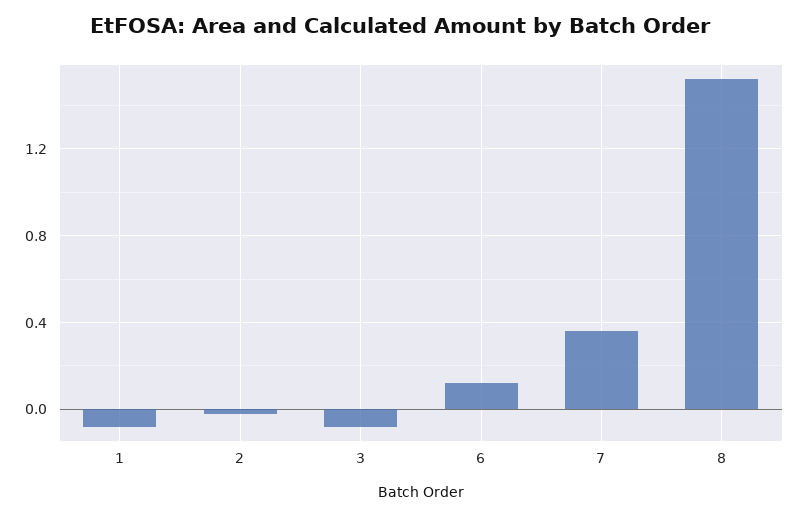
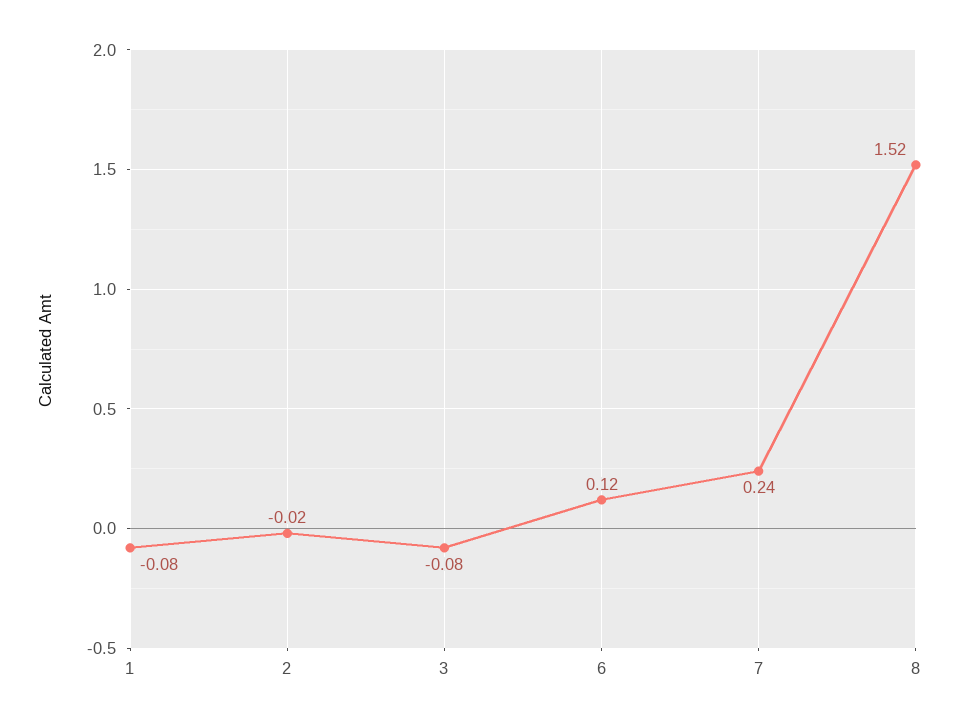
  {
    "1": -0.08,
    "2": -0.02,
    "3": -0.08,
    "6": 0.12,
-   "7": 0.35,
+   "7": 0.24,
    "8": 1.52
  }

